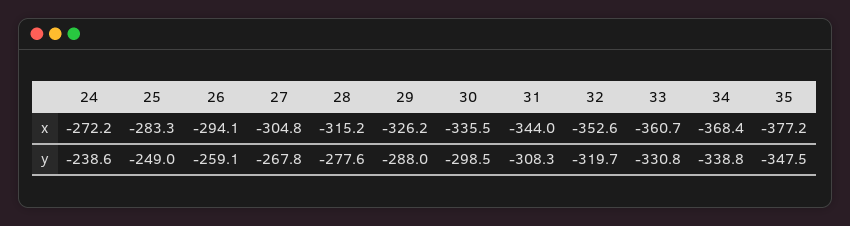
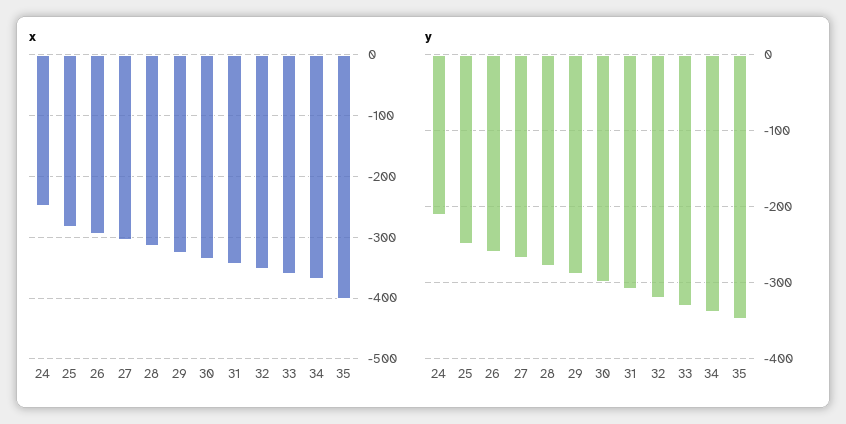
  {
    "x": {
-     "24": -272.2,
+     "24": -250,
      "25": -283.3,
      "26": -294.1,
      "27": -304.8,
      "28": -315.2,
      "29": -326.2,
      "30": -335.5,
      "31": -344,
      "32": -352.6,
      "33": -360.7,
      "34": -368.4,
-     "35": -377.2
+     "35": -400
    },
    "y": {
-     "24": -238.6,
+     "24": -210,
      "25": -249,
      "26": -259.1,
      "27": -267.8,
      "28": -277.6,
      "29": -288,
      "30": -298.5,
      "31": -308.3,
      "32": -319.7,
      "33": -330.8,
      "34": -338.8,
      "35": -347.5
    }
  }

